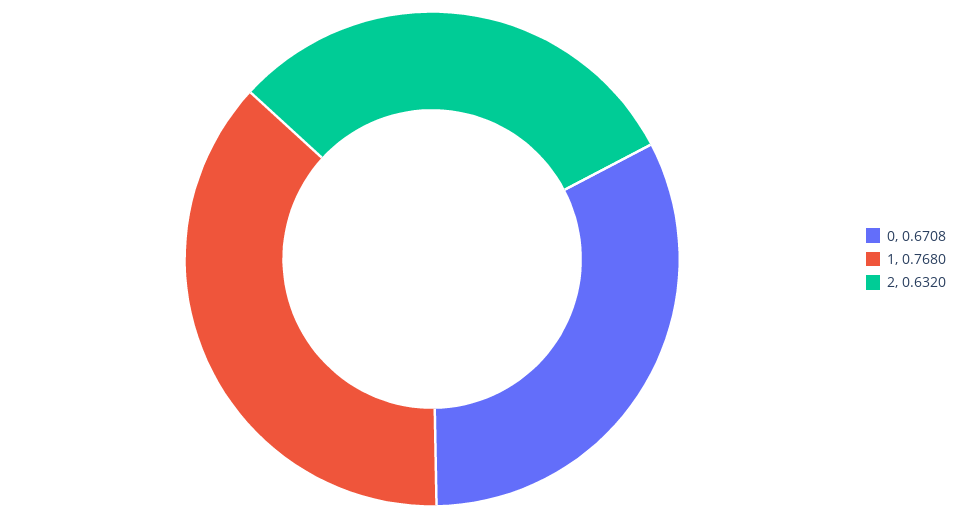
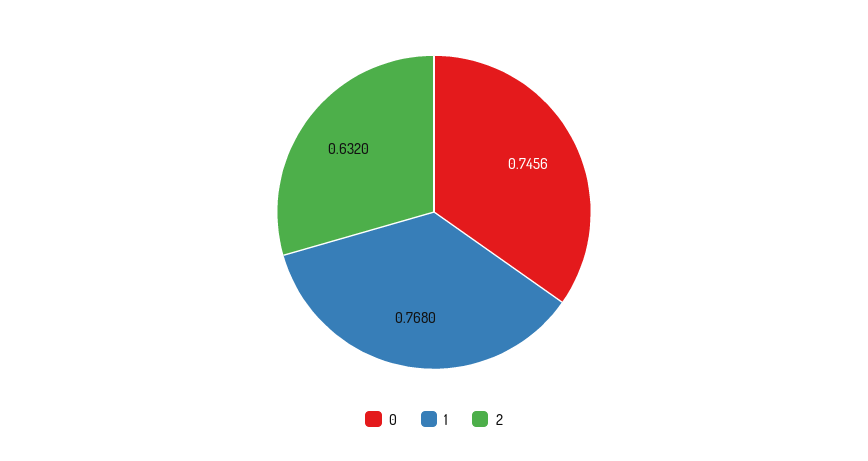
  {
-   "0": 0.6708,
+   "0": 0.7456,
    "1": 0.768,
    "2": 0.632
  }

